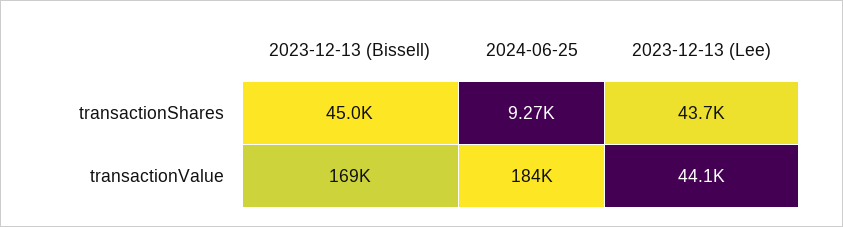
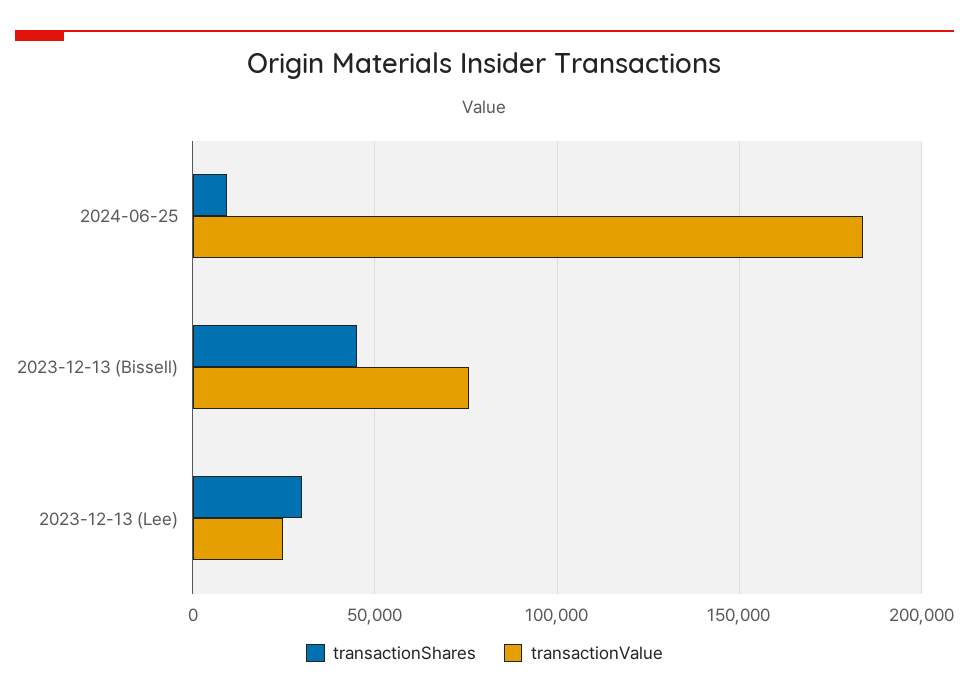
  {
    "transactionShares": {
      "2023-12-13 (Bissell)": 45000,
      "2024-06-25": 9270,
-     "2023-12-13 (Lee)": 43700
+     "2023-12-13 (Lee)": 30000
    },
    "transactionValue": {
-     "2023-12-13 (Bissell)": 169000,
+     "2023-12-13 (Bissell)": 75000,
      "2024-06-25": 184000,
-     "2023-12-13 (Lee)": 44100
+     "2023-12-13 (Lee)": 25000
    }
  }

